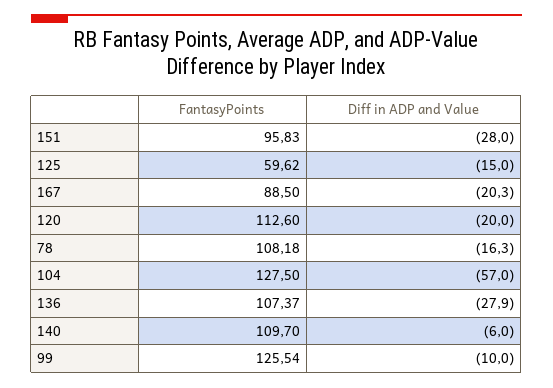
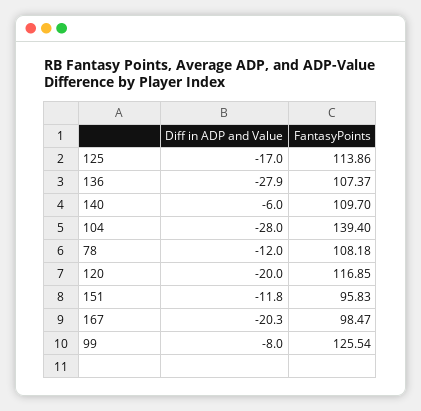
  {
    "FantasyPoints": {
      "151": 95.83,
-     "125": 59.62,
+     "125": 113.86,
-     "167": 88.5,
+     "167": 98.47,
-     "120": 112.6,
+     "120": 116.85,
      "78": 108.18,
-     "104": 127.5,
+     "104": 139.4,
      "136": 107.37,
      "140": 109.7,
      "99": 125.54
    },
    "Diff in ADP and Value": {
-     "151": -28,
+     "151": -11.8,
-     "125": -15,
+     "125": -17,
      "167": -20.3,
      "120": -20,
-     "78": -16.3,
+     "78": -12,
-     "104": -57,
+     "104": -28,
      "136": -27.9,
      "140": -6,
-     "99": -10
+     "99": -8
    }
  }

